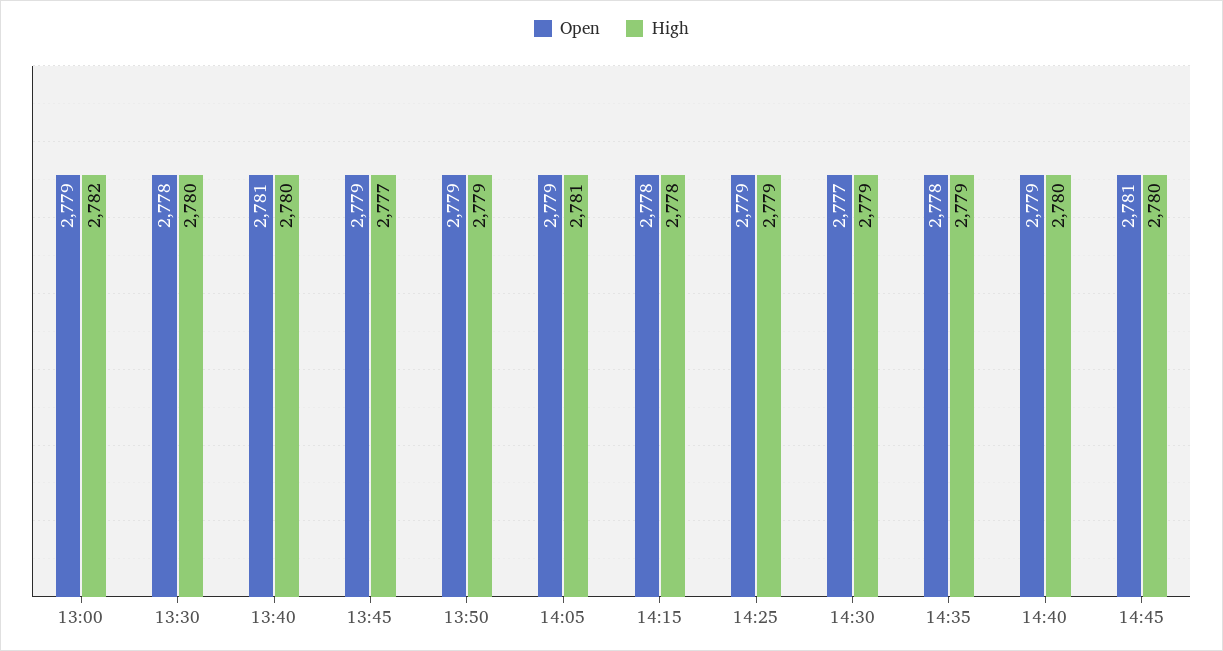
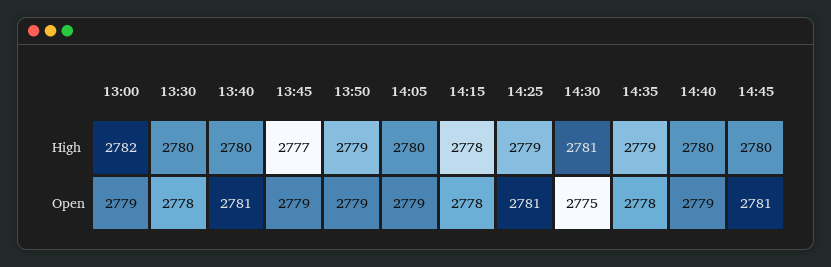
  {
    "Open": {
      "13:00": 2779,
      "13:30": 2778,
      "13:40": 2781,
      "13:45": 2779,
      "13:50": 2779,
      "14:05": 2779,
      "14:15": 2778,
-     "14:25": 2779,
+     "14:25": 2781,
-     "14:30": 2777,
+     "14:30": 2775,
      "14:35": 2778,
      "14:40": 2779,
      "14:45": 2781
    },
    "High": {
      "13:00": 2782,
      "13:30": 2780,
      "13:40": 2780,
      "13:45": 2777,
      "13:50": 2779,
-     "14:05": 2781,
+     "14:05": 2780,
      "14:15": 2778,
      "14:25": 2779,
-     "14:30": 2779,
+     "14:30": 2781,
      "14:35": 2779,
      "14:40": 2780,
      "14:45": 2780
    }
  }

